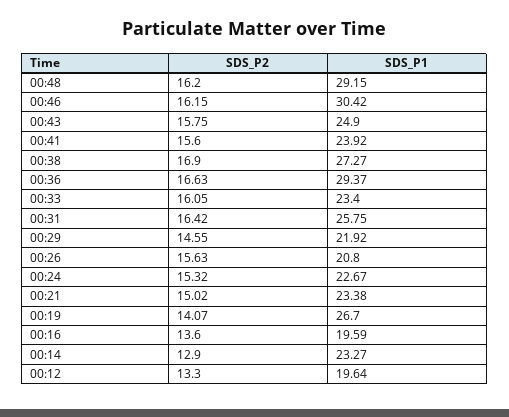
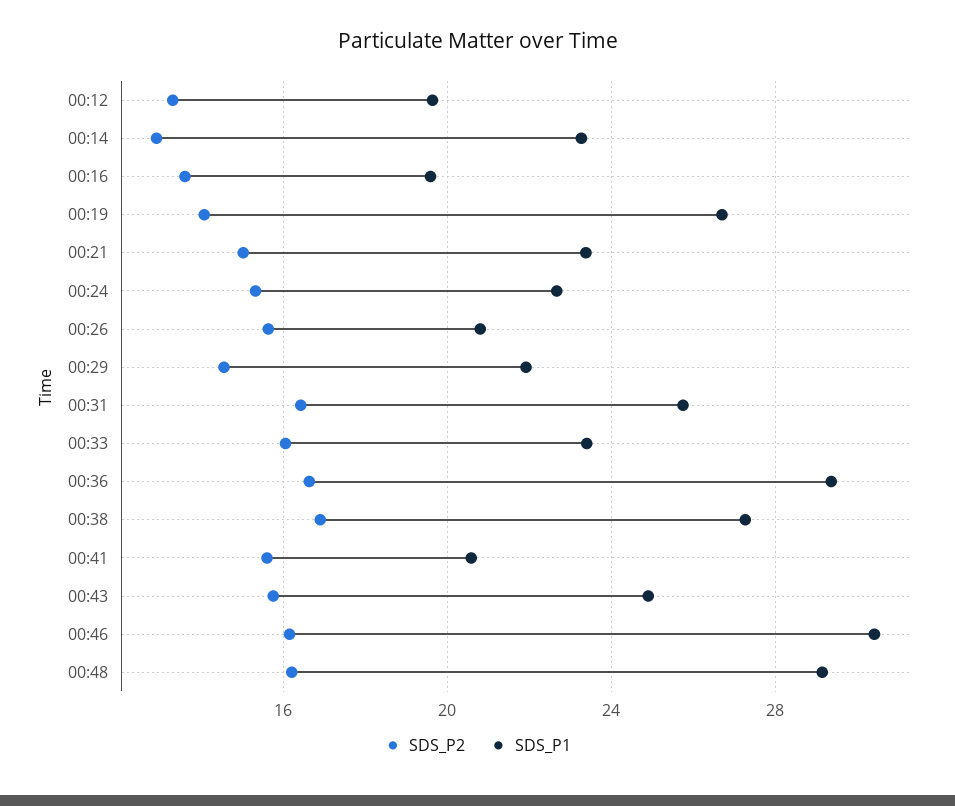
  {
    "SDS_P2": {
      "00:48": 16.2,
      "00:46": 16.15,
      "00:43": 15.75,
      "00:41": 15.6,
      "00:38": 16.9,
      "00:36": 16.63,
      "00:33": 16.05,
      "00:31": 16.42,
      "00:29": 14.55,
      "00:26": 15.63,
      "00:24": 15.32,
      "00:21": 15.02,
      "00:19": 14.07,
      "00:16": 13.6,
      "00:14": 12.9,
      "00:12": 13.3
    },
    "SDS_P1": {
      "00:48": 29.15,
      "00:46": 30.42,
      "00:43": 24.9,
-     "00:41": 23.92,
+     "00:41": 20.5,
      "00:38": 27.27,
      "00:36": 29.37,
      "00:33": 23.4,
      "00:31": 25.75,
      "00:29": 21.92,
      "00:26": 20.8,
      "00:24": 22.67,
      "00:21": 23.38,
      "00:19": 26.7,
      "00:16": 19.59,
      "00:14": 23.27,
      "00:12": 19.64
    }
  }

